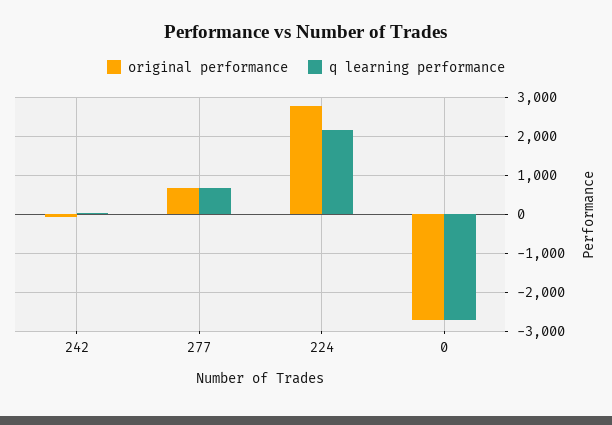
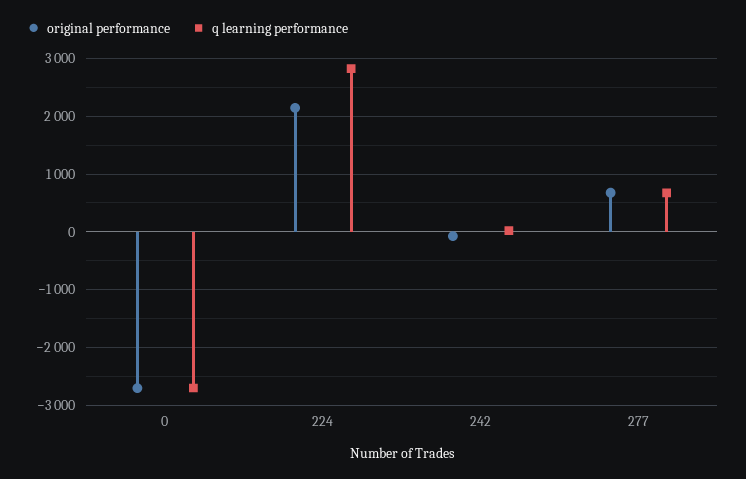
  {
    "original performance": {
      "242": 0,
      "277": 600,
-     "224": 2800,
+     "224": 2200,
      "0": -2800
    },
    "q learning performance": {
      "242": 0,
      "277": 600,
-     "224": 2200,
+     "224": 2800,
      "0": -2800
    }
  }

